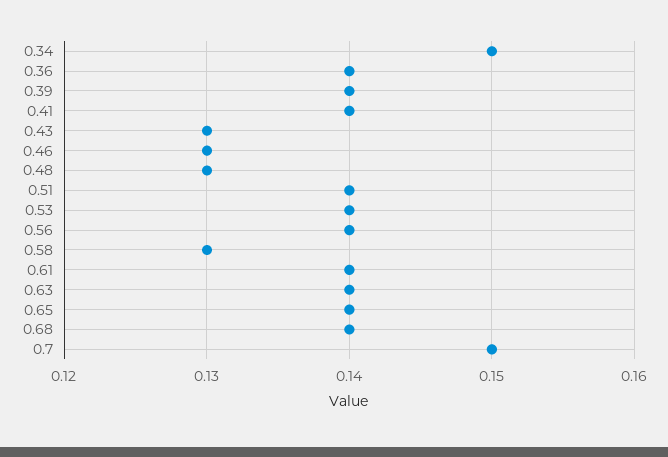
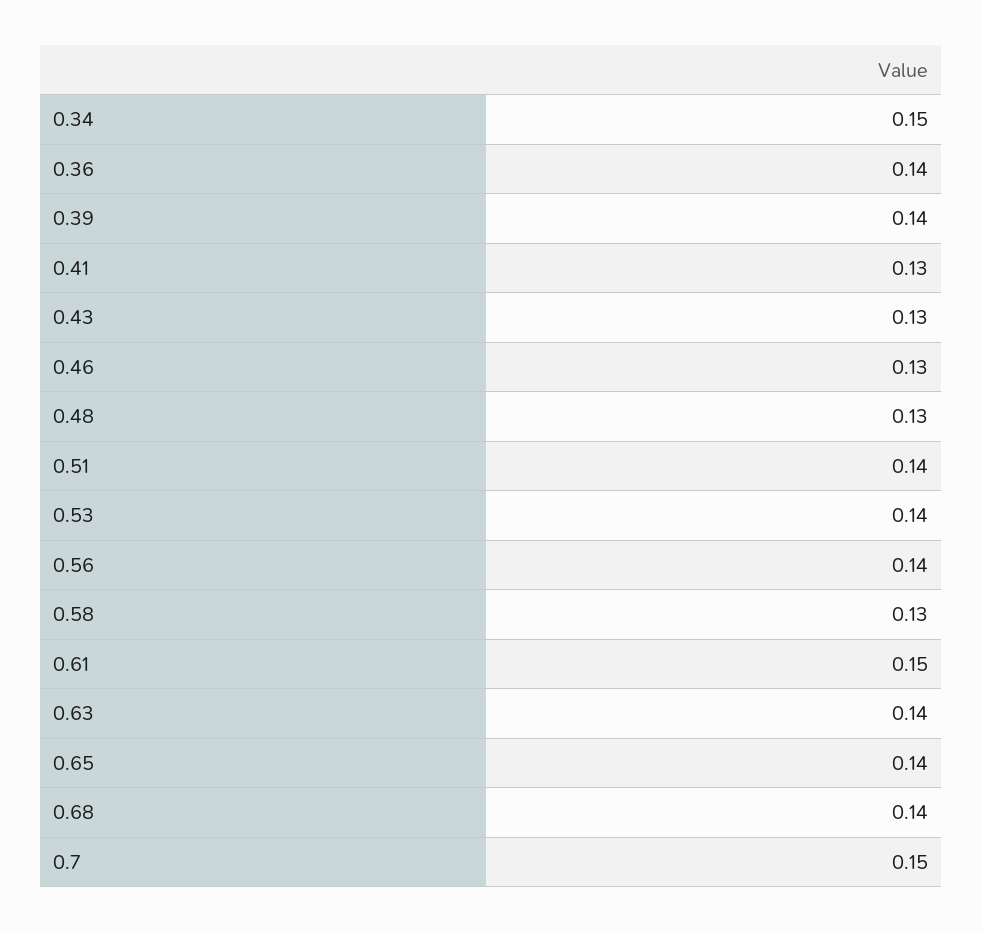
  {
    "0.34": 0.15,
    "0.36": 0.14,
    "0.39": 0.14,
-   "0.41": 0.14,
+   "0.41": 0.13,
    "0.43": 0.13,
    "0.46": 0.13,
    "0.48": 0.13,
    "0.51": 0.14,
    "0.53": 0.14,
    "0.56": 0.14,
    "0.58": 0.13,
-   "0.61": 0.14,
+   "0.61": 0.15,
    "0.63": 0.14,
    "0.65": 0.14,
    "0.68": 0.14,
    "0.7": 0.15
  }

